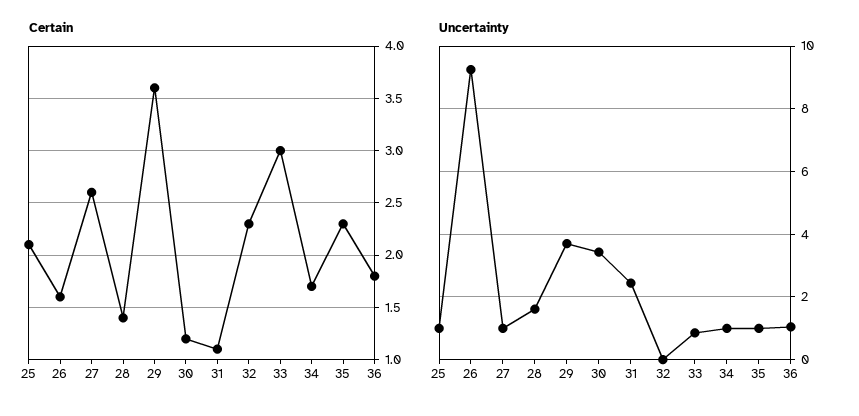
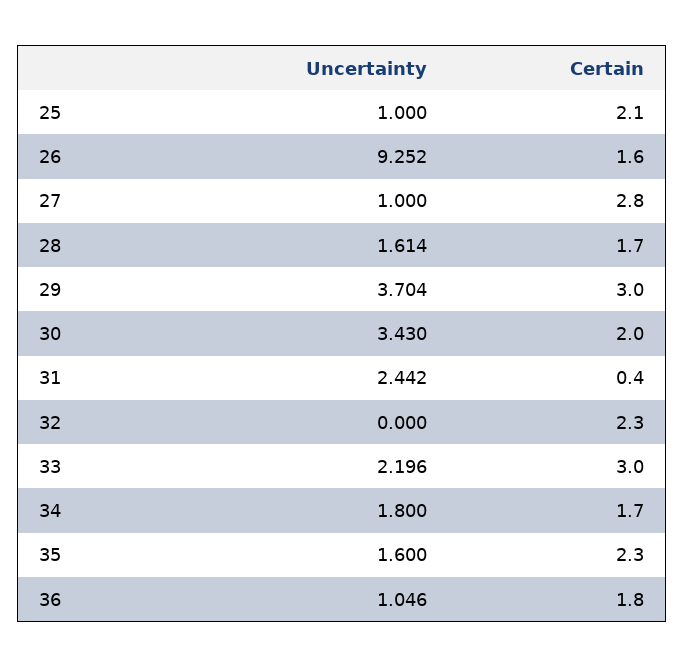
  {
    "Certain": {
      "25": 2.1,
      "26": 1.6,
-     "27": 2.6,
+     "27": 2.8,
-     "28": 1.4,
+     "28": 1.7,
-     "29": 3.6,
+     "29": 3,
-     "30": 1.2,
+     "30": 2,
-     "31": 1.1,
+     "31": 0.4,
      "32": 2.3,
      "33": 3,
      "34": 1.7,
      "35": 2.3,
      "36": 1.8
    },
    "Uncertainty": {
      "25": 1,
      "26": 9.252,
      "27": 1,
      "28": 1.614,
      "29": 3.704,
      "30": 3.43,
      "31": 2.442,
      "32": 0,
-     "33": 0.8,
+     "33": 2.196,
-     "34": 1,
+     "34": 1.8,
-     "35": 1,
+     "35": 1.6,
      "36": 1.046
    }
  }

